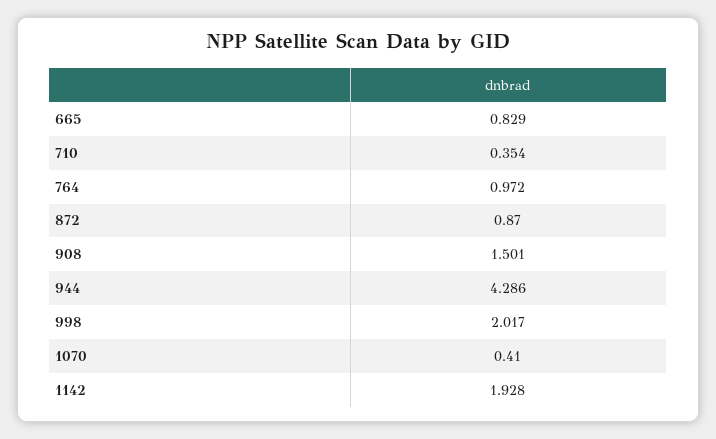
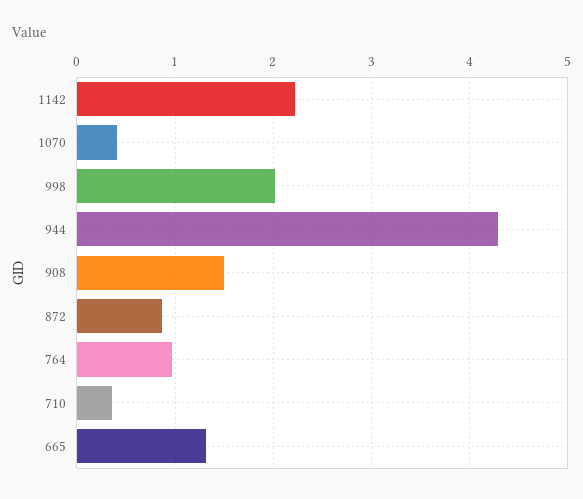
  {
-   "665": 0.829,
+   "665": 1.3,
    "710": 0.354,
    "764": 0.972,
    "872": 0.87,
    "908": 1.501,
    "944": 4.286,
    "998": 2.017,
    "1070": 0.41,
-   "1142": 1.928
+   "1142": 2.2
  }

